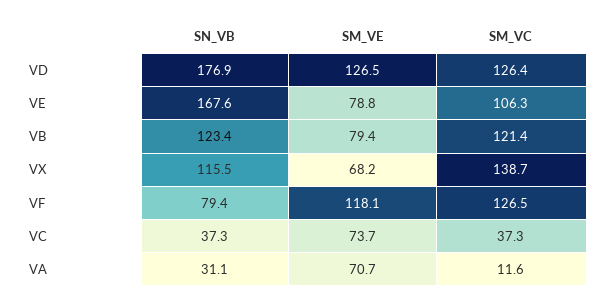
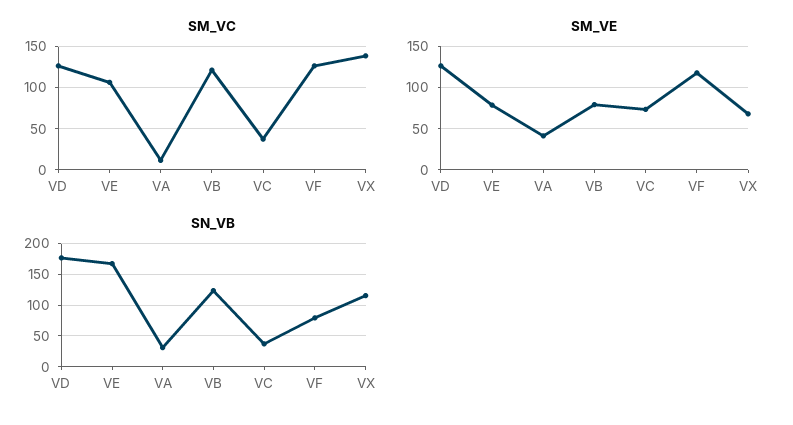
  {
    "SN_VB": {
      "VD": 176.9,
      "VE": 167.6,
      "VB": 123.4,
      "VX": 115.5,
      "VF": 79.4,
      "VC": 37.3,
      "VA": 31.1
    },
    "SM_VE": {
      "VD": 126.5,
      "VE": 78.8,
      "VB": 79.4,
      "VX": 68.2,
      "VF": 118.1,
      "VC": 73.7,
-     "VA": 70.7
+     "VA": 40
    },
    "SM_VC": {
      "VD": 126.4,
      "VE": 106.3,
      "VB": 121.4,
      "VX": 138.7,
      "VF": 126.5,
      "VC": 37.3,
      "VA": 11.6
    }
  }

